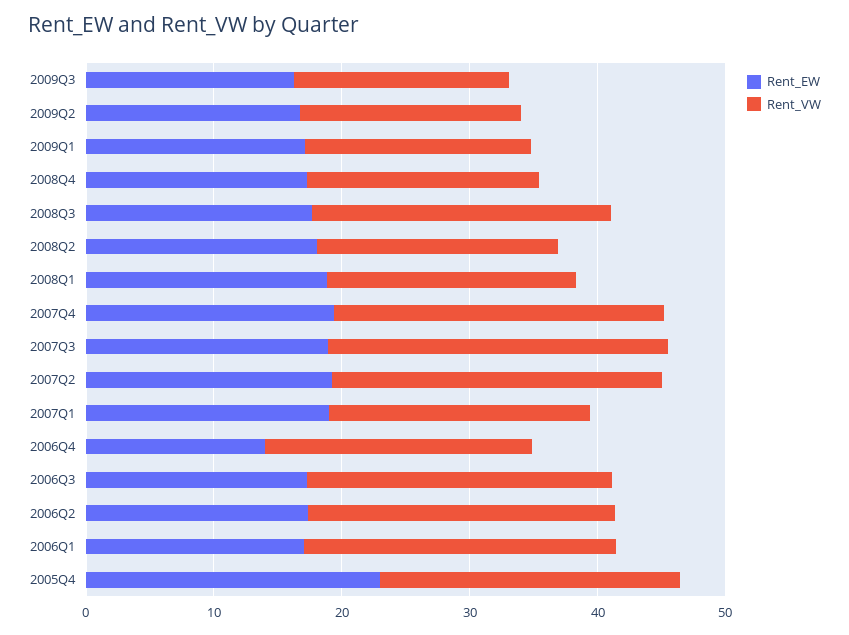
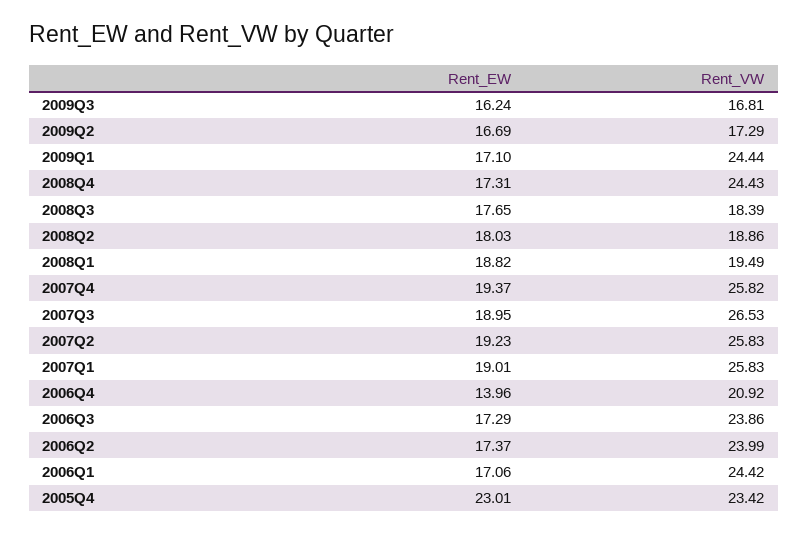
  {
    "Rent_EW": {
      "2009Q3": 16.24,
      "2009Q2": 16.69,
      "2009Q1": 17.1,
      "2008Q4": 17.31,
      "2008Q3": 17.65,
      "2008Q2": 18.03,
      "2008Q1": 18.82,
      "2007Q4": 19.37,
      "2007Q3": 18.95,
      "2007Q2": 19.23,
      "2007Q1": 19.01,
      "2006Q4": 13.96,
      "2006Q3": 17.29,
      "2006Q2": 17.37,
      "2006Q1": 17.06,
      "2005Q4": 23.01
    },
    "Rent_VW": {
      "2009Q3": 16.81,
      "2009Q2": 17.29,
-     "2009Q1": 18,
+     "2009Q1": 24.44,
-     "2008Q4": 18,
+     "2008Q4": 24.43,
-     "2008Q3": 24,
+     "2008Q3": 18.39,
      "2008Q2": 18.86,
      "2008Q1": 19.49,
      "2007Q4": 25.82,
      "2007Q3": 26.53,
      "2007Q2": 25.83,
-     "2007Q1": 20,
+     "2007Q1": 25.83,
      "2006Q4": 20.92,
      "2006Q3": 23.86,
      "2006Q2": 23.99,
      "2006Q1": 24.42,
      "2005Q4": 23.42
    }
  }

